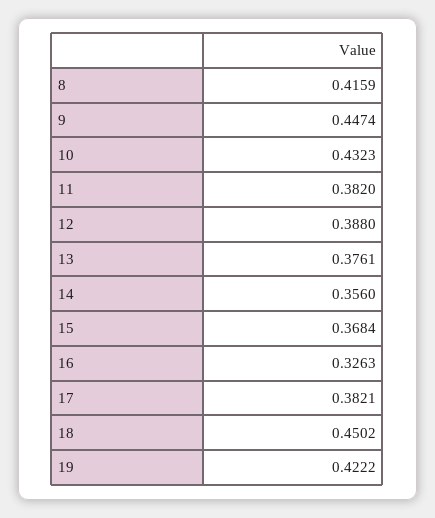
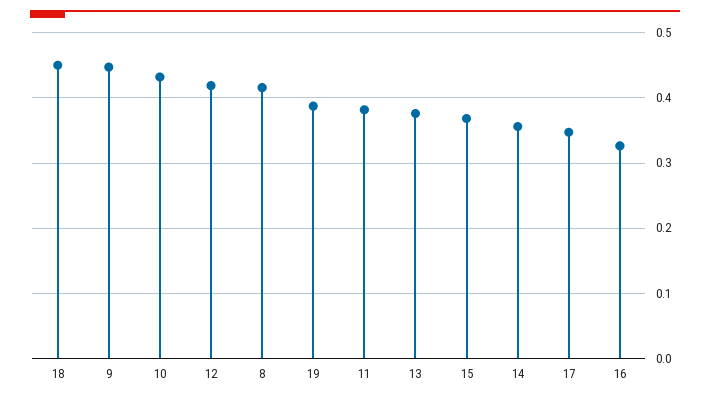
  {
    "8": 0.4159,
    "9": 0.4474,
    "10": 0.4323,
    "11": 0.382,
-   "12": 0.388,
+   "12": 0.42,
    "13": 0.3761,
    "14": 0.356,
    "15": 0.3684,
    "16": 0.3263,
-   "17": 0.3821,
+   "17": 0.35,
    "18": 0.4502,
-   "19": 0.4222
+   "19": 0.39
  }

